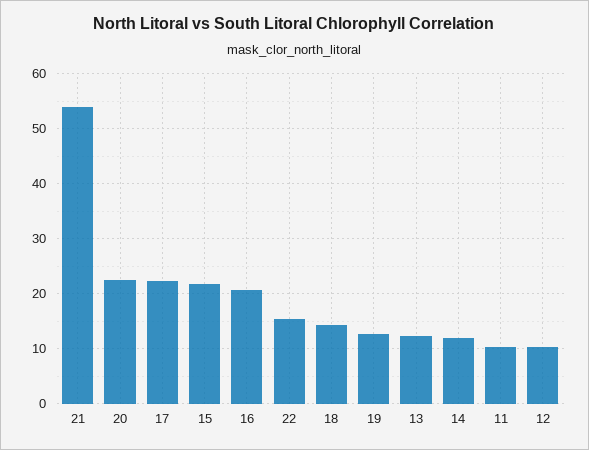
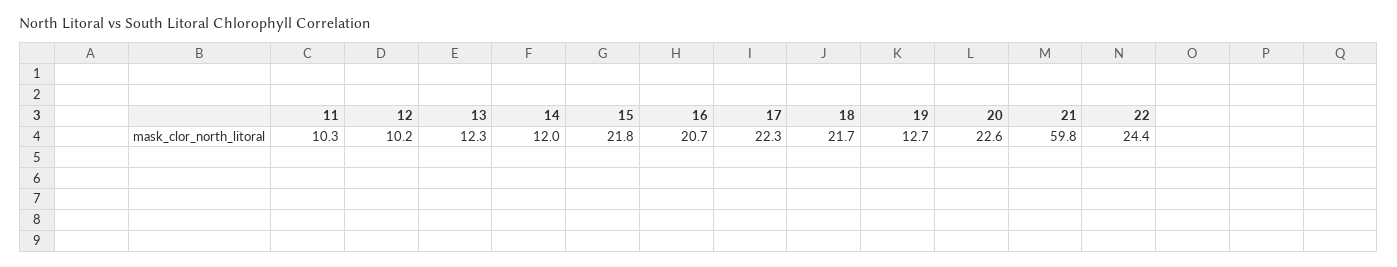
  {
-   "21": 54,
+   "21": 59.8,
    "20": 22.6,
    "17": 22.3,
    "15": 21.8,
    "16": 20.7,
-   "22": 16,
+   "22": 24.4,
-   "18": 14,
+   "18": 21.7,
    "19": 12.7,
    "13": 12.3,
    "14": 12,
    "11": 10.3,
    "12": 10.2
  }

